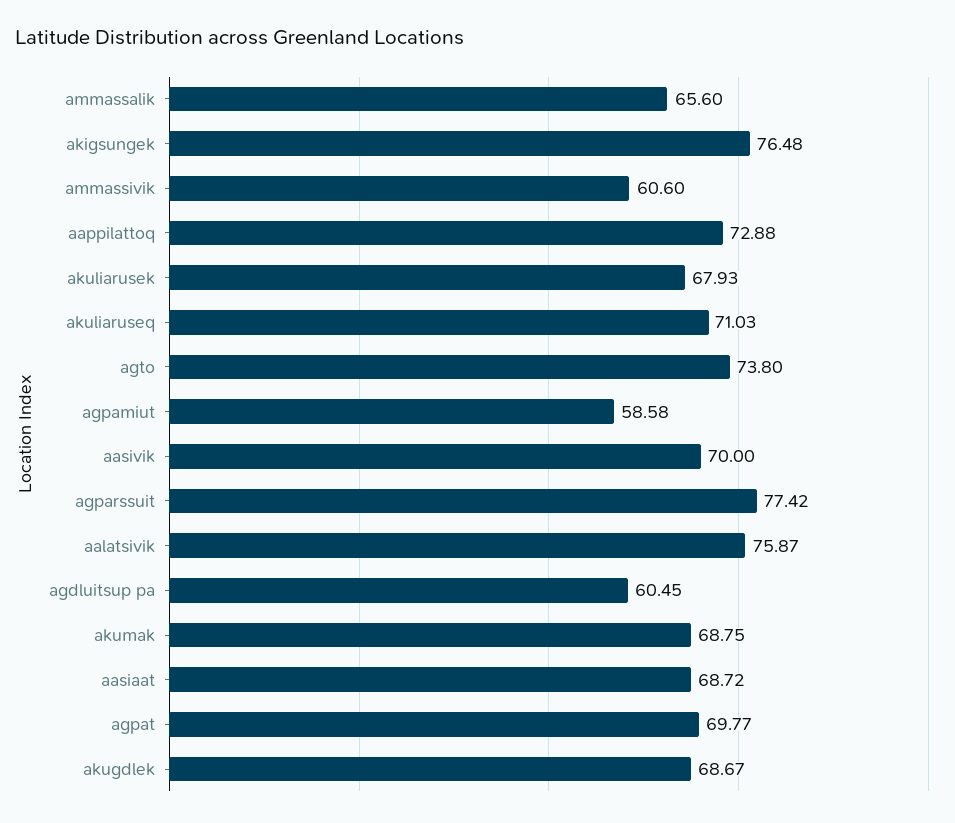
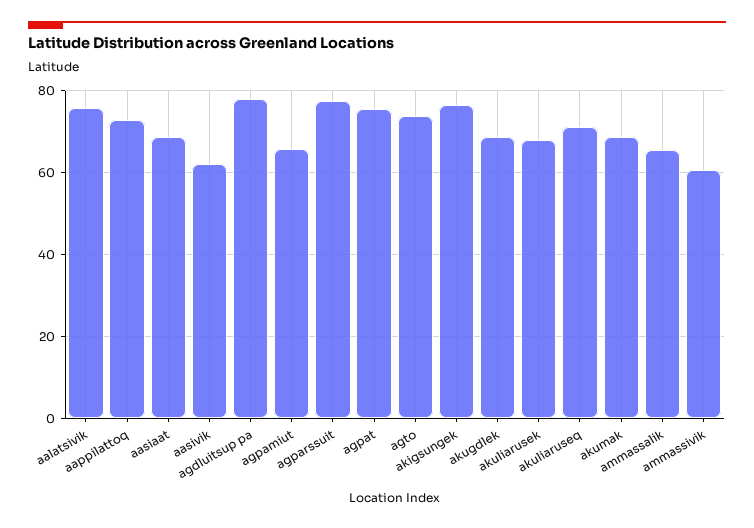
  {
    "ammassalik": 65.6,
    "akigsungek": 76.48,
    "ammassivik": 60.6,
    "aappilattoq": 72.88,
    "akuliarusek": 67.93,
    "akuliaruseq": 71.03,
    "agto": 73.8,
-   "agpamiut": 58.58,
+   "agpamiut": 66,
-   "aasivik": 70,
+   "aasivik": 62,
    "agparssuit": 77.42,
    "aalatsivik": 75.87,
-   "agdluitsup pa": 60.45,
+   "agdluitsup pa": 78,
    "akumak": 68.75,
    "aasiaat": 68.72,
-   "agpat": 69.77,
+   "agpat": 76,
    "akugdlek": 68.67
  }

